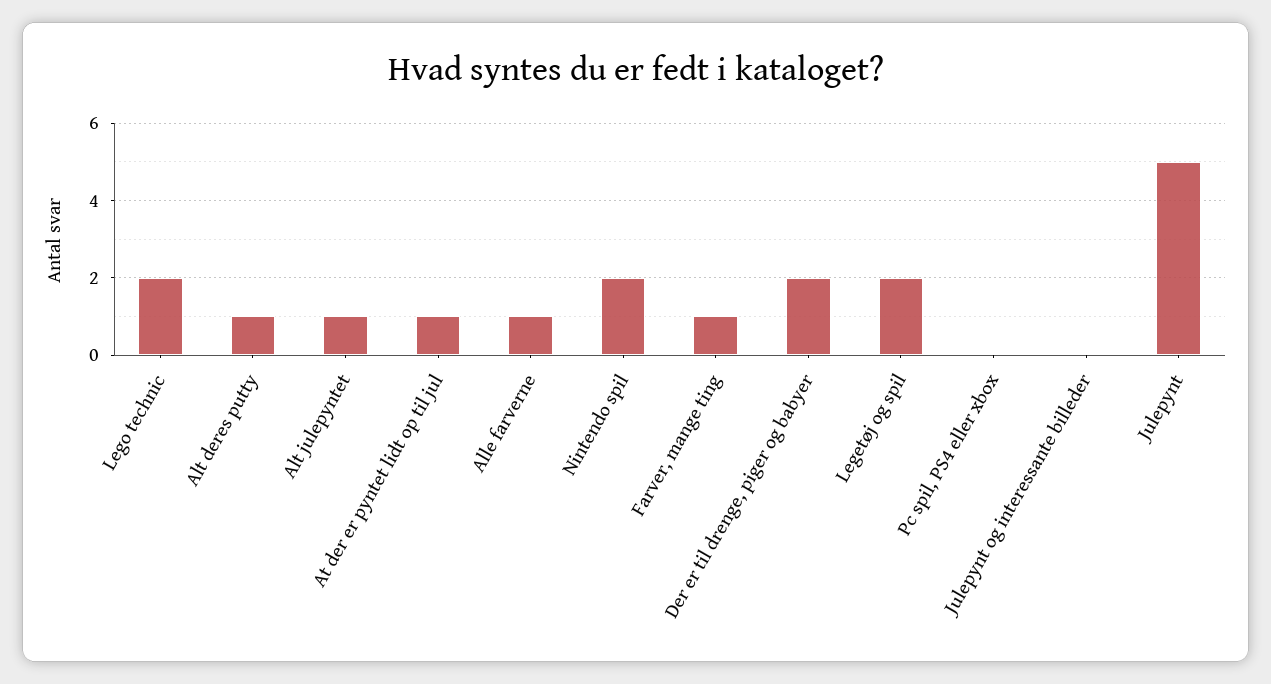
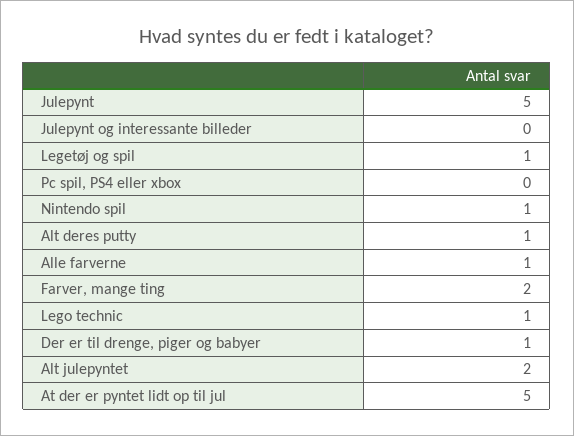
  {
-   "Lego technic": 2,
+   "Lego technic": 1,
    "Alt deres putty": 1,
-   "Alt julepyntet": 1,
+   "Alt julepyntet": 2,
-   "At der er pyntet lidt op til jul": 1,
+   "At der er pyntet lidt op til jul": 5,
    "Alle farverne": 1,
-   "Nintendo spil": 2,
+   "Nintendo spil": 1,
-   "Farver, mange ting": 1,
+   "Farver, mange ting": 2,
-   "Der er til drenge, piger og babyer": 2,
+   "Der er til drenge, piger og babyer": 1,
-   "Legetøj og spil": 2,
+   "Legetøj og spil": 1,
    "Pc spil, PS4 eller xbox": 0,
    "Julepynt og interessante billeder": 0,
    "Julepynt": 5
  }

